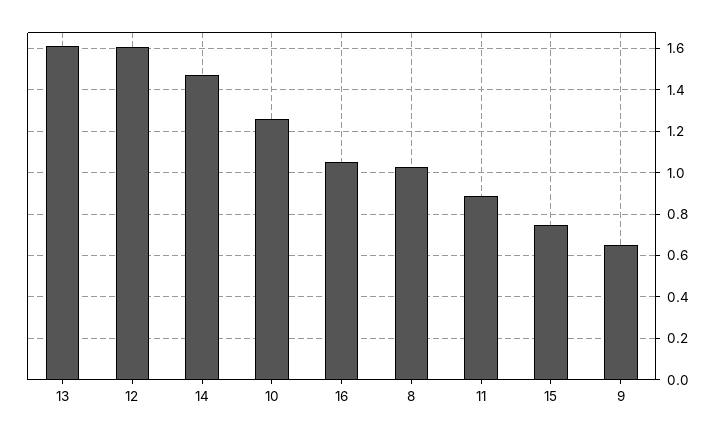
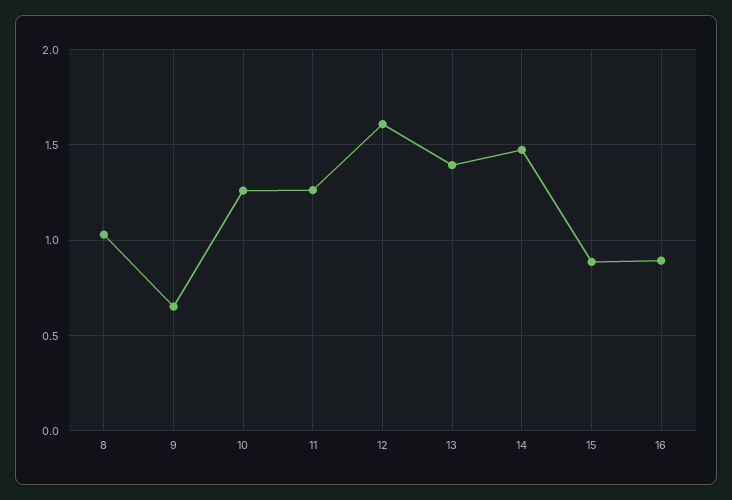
  {
-   "13": 1.6,
+   "13": 1.4,
    "12": 1.6,
    "14": 1.45,
    "10": 1.25,
-   "16": 1.05,
+   "16": 0.9,
    "8": 1.05,
-   "11": 0.9,
+   "11": 1.25,
-   "15": 0.75,
+   "15": 0.9,
    "9": 0.65
  }

